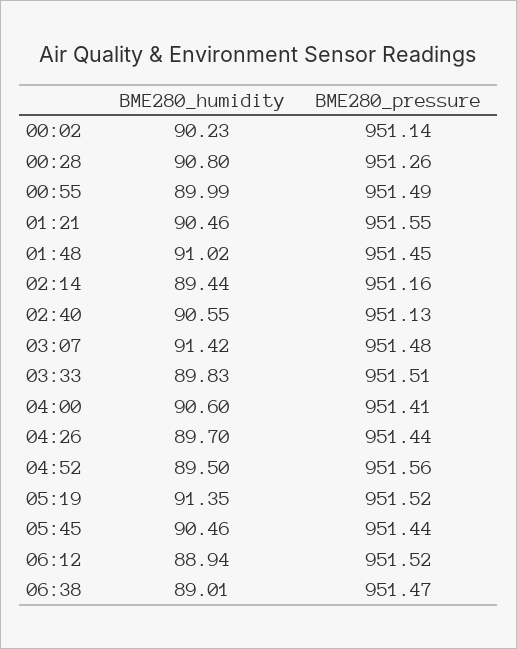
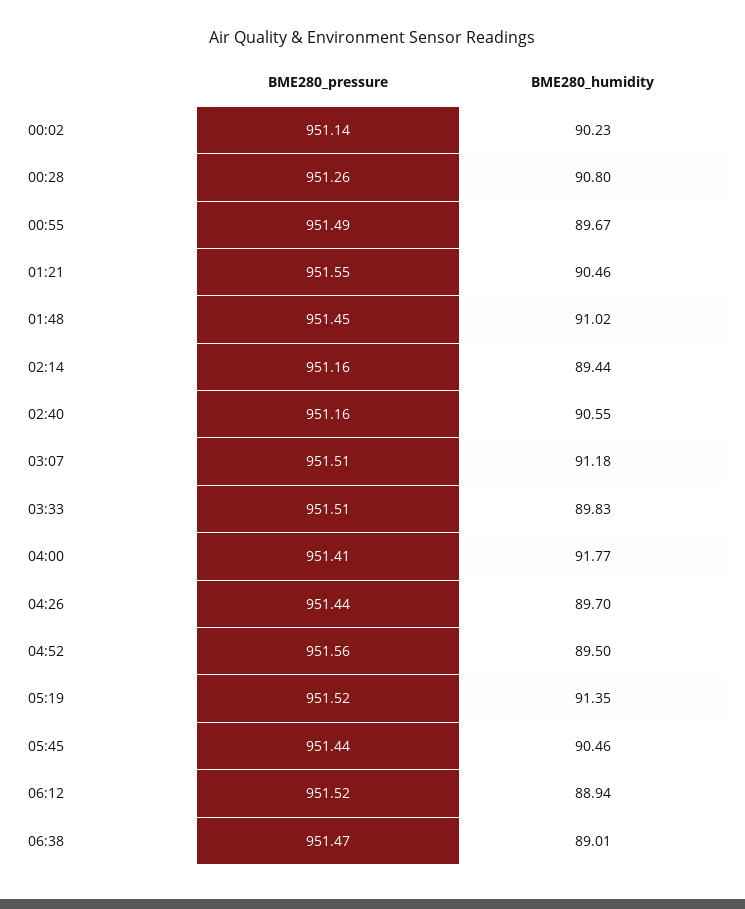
  {
    "BME280_humidity": {
      "00:02": 90.23,
      "00:28": 90.8,
-     "00:55": 89.99,
+     "00:55": 89.67,
      "01:21": 90.46,
      "01:48": 91.02,
      "02:14": 89.44,
      "02:40": 90.55,
-     "03:07": 91.42,
+     "03:07": 91.18,
      "03:33": 89.83,
-     "04:00": 90.6,
+     "04:00": 91.77,
      "04:26": 89.7,
      "04:52": 89.5,
      "05:19": 91.35,
      "05:45": 90.46,
      "06:12": 88.94,
      "06:38": 89.01
    },
    "BME280_pressure": {
      "00:02": 951.14,
      "00:28": 951.26,
      "00:55": 951.49,
      "01:21": 951.55,
      "01:48": 951.45,
      "02:14": 951.16,
-     "02:40": 951.13,
+     "02:40": 951.16,
-     "03:07": 951.48,
+     "03:07": 951.51,
      "03:33": 951.51,
      "04:00": 951.41,
      "04:26": 951.44,
      "04:52": 951.56,
      "05:19": 951.52,
      "05:45": 951.44,
      "06:12": 951.52,
      "06:38": 951.47
    }
  }

